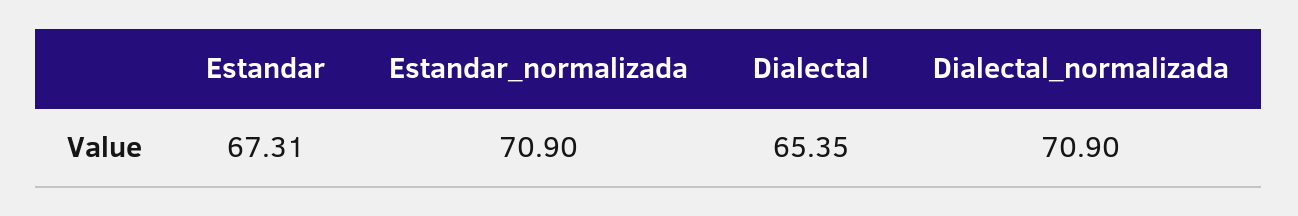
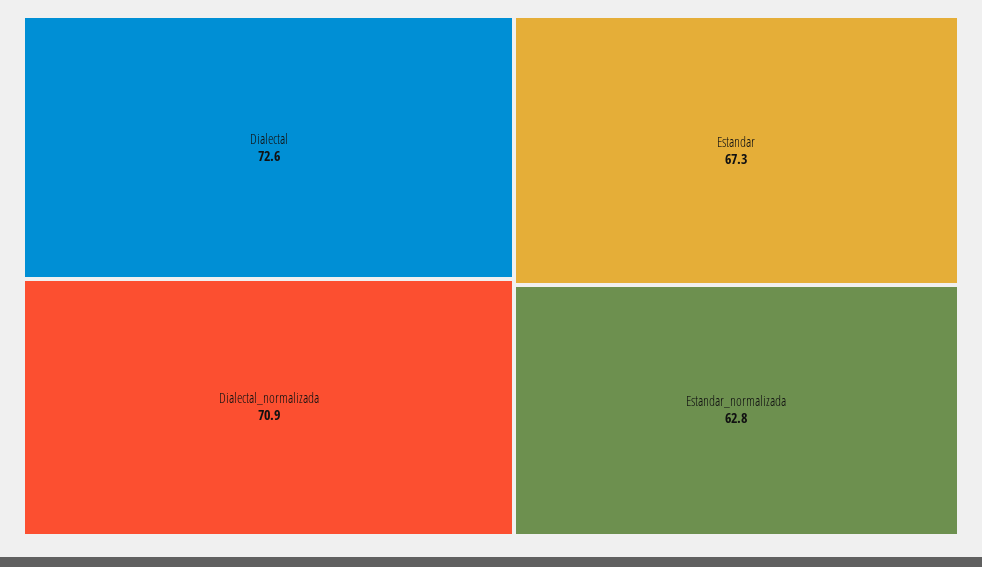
  {
    "Estandar": 67.31,
-   "Estandar_normalizada": 70.9,
+   "Estandar_normalizada": 62.8,
-   "Dialectal": 65.35,
+   "Dialectal": 72.6,
    "Dialectal_normalizada": 70.9
  }

